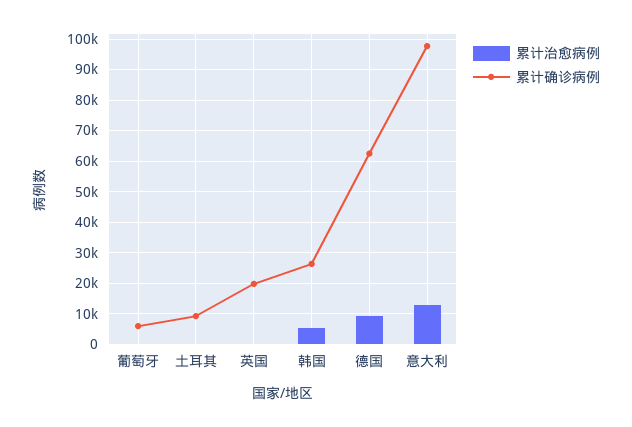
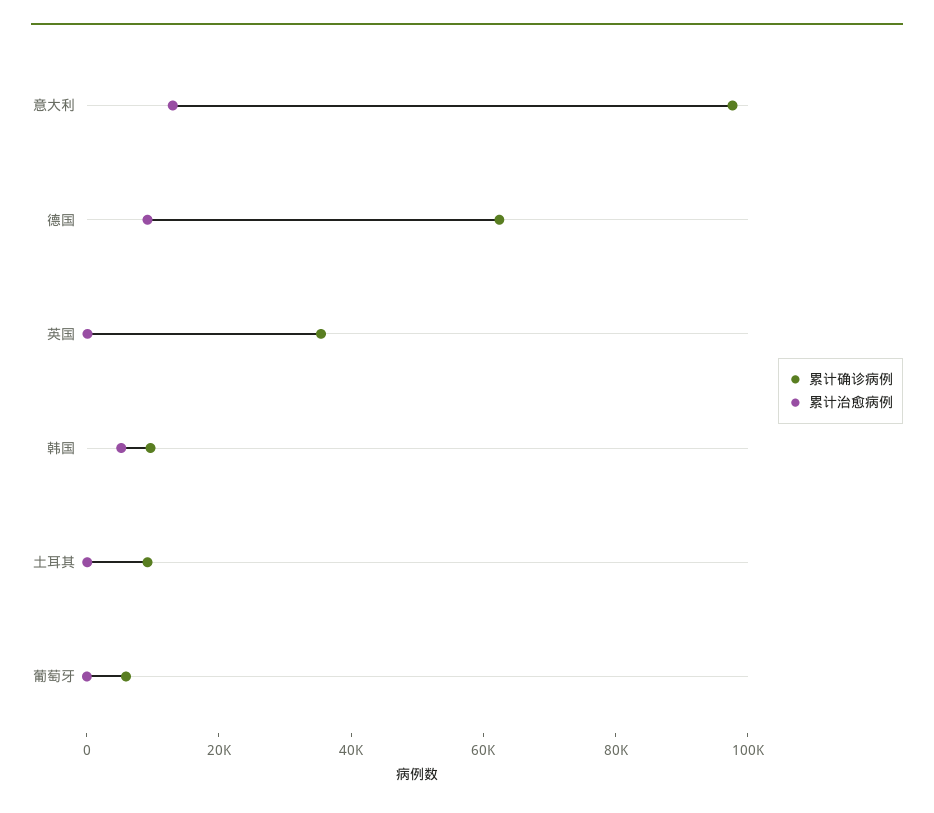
  {
    "累计治愈病例": {
      "葡萄牙": 0,
      "土耳其": 0,
      "英国": 0,
      "韩国": 6000,
      "德国": 10000,
      "意大利": 14000
    },
    "累计确诊病例": {
      "葡萄牙": 6000,
      "土耳其": 10000,
-     "英国": 20000,
+     "英国": 35000,
-     "韩国": 26000,
+     "韩国": 10000,
      "德国": 62000,
      "意大利": 98000
    }
  }

